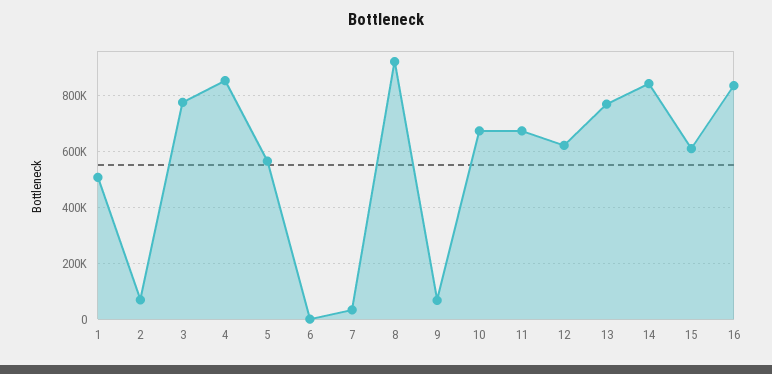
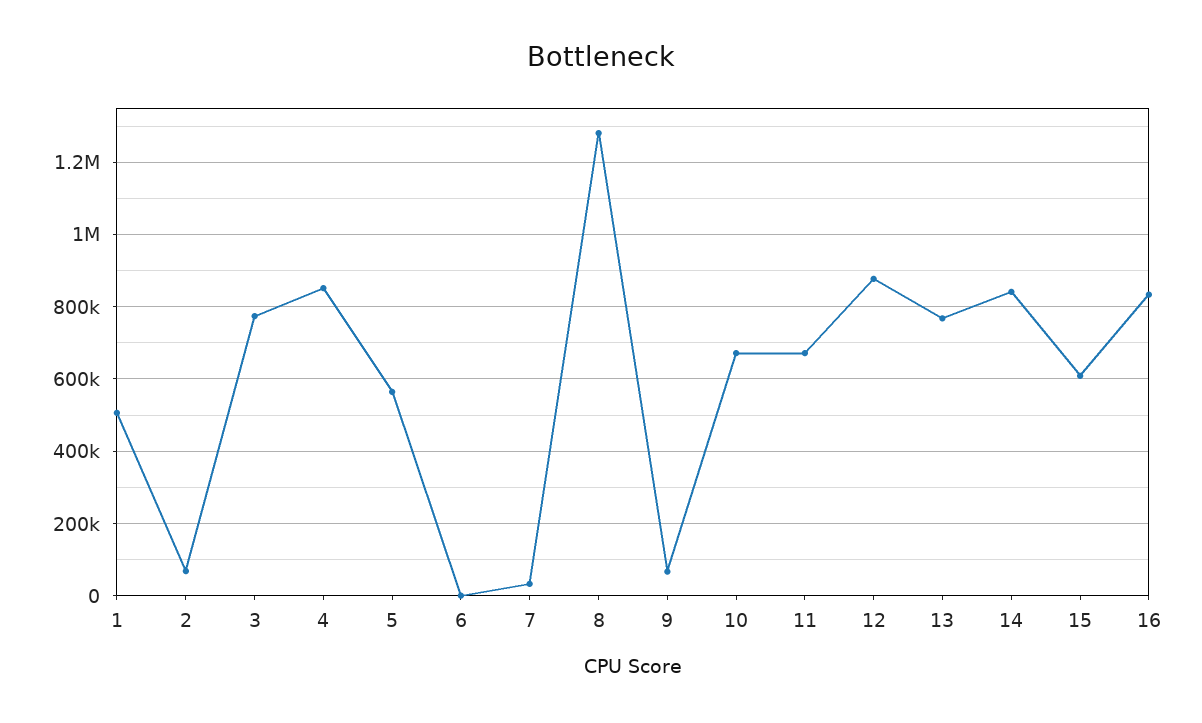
  {
    "1": 500000,
    "2": 60000,
    "3": 780000,
    "4": 860000,
    "5": 560000,
    "6": 0,
    "7": 40000,
-   "8": 925000,
+   "8": 1280000,
    "9": 60000,
    "10": 680000,
    "11": 680000,
-   "12": 625000,
+   "12": 880000,
    "13": 760000,
    "14": 840000,
    "15": 600000,
    "16": 840000
  }

